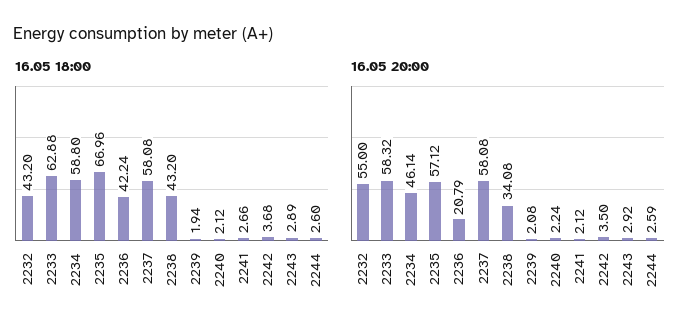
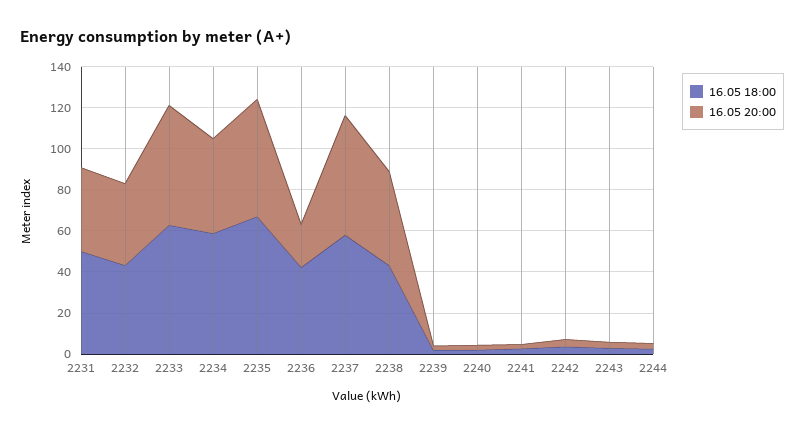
  {
    "16.05 18:00": {
      "2232": 43.2,
      "2233": 62.88,
      "2234": 58.8,
      "2235": 66.96,
      "2236": 42.24,
      "2237": 58.08,
      "2238": 43.2,
      "2239": 1.94,
      "2240": 2.12,
      "2241": 2.66,
      "2242": 3.68,
      "2243": 2.89,
-     "2244": 2.6
+     "2244": 2.6,
+     "2231": 50
    },
    "16.05 20:00": {
-     "2232": 55,
+     "2232": 40,
      "2233": 58.32,
      "2234": 46.14,
      "2235": 57.12,
      "2236": 20.79,
      "2237": 58.08,
-     "2238": 34.08,
+     "2238": 45,
      "2239": 2.08,
      "2240": 2.24,
      "2241": 2.12,
      "2242": 3.5,
      "2243": 2.92,
-     "2244": 2.59
+     "2244": 2.59,
+     "2231": 40
    }
  }

